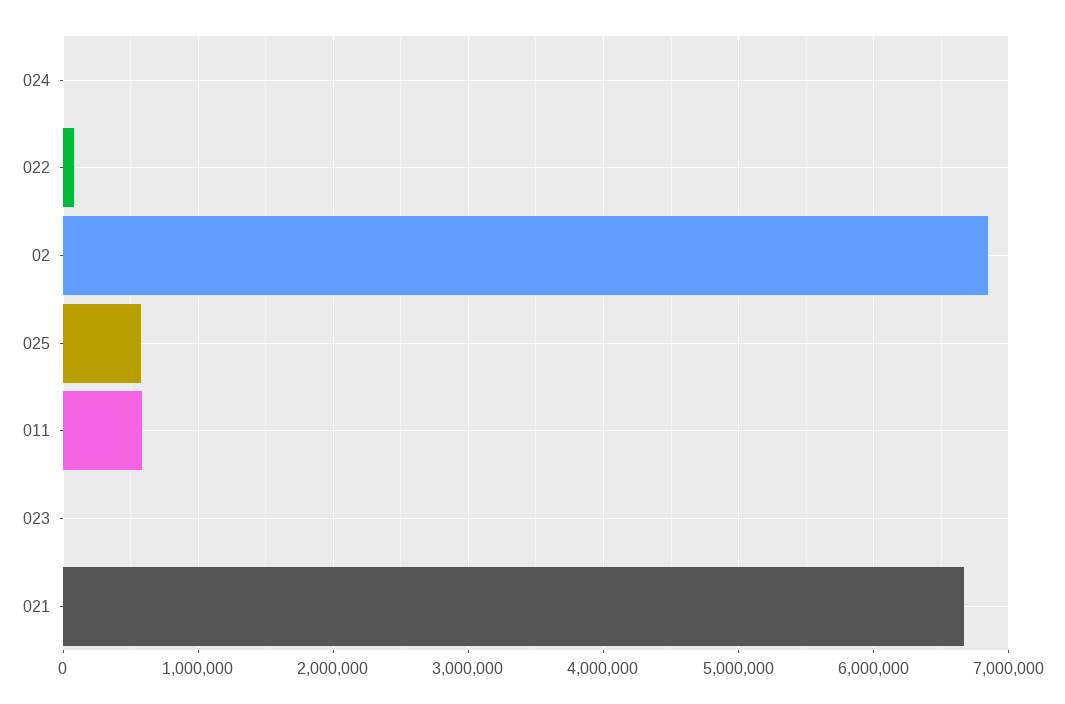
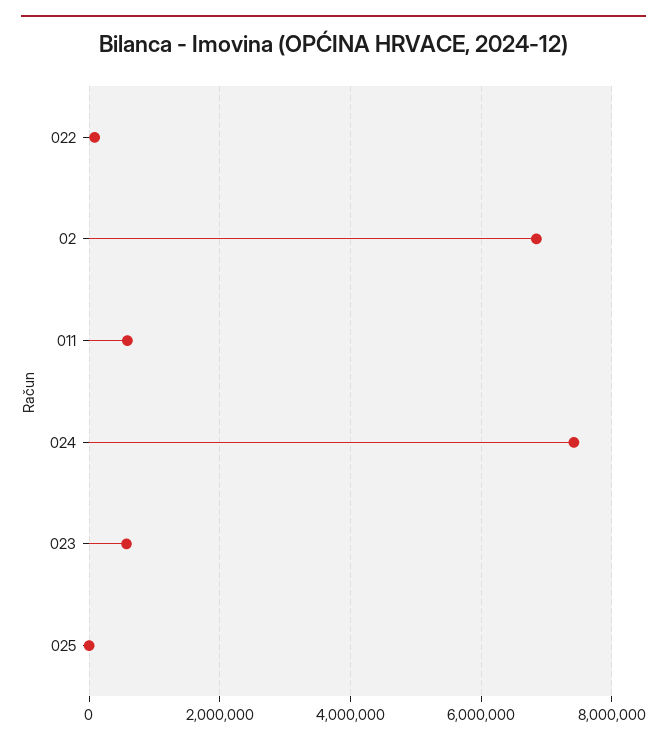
  {
-   "024": 0,
+   "024": 7400000,
    "022": 100000,
    "02": 6800000,
-   "025": 600000,
+   "025": 0,
    "011": 600000,
-   "023": 0,
+   "023": 600000
-   "021": 6700000
  }

